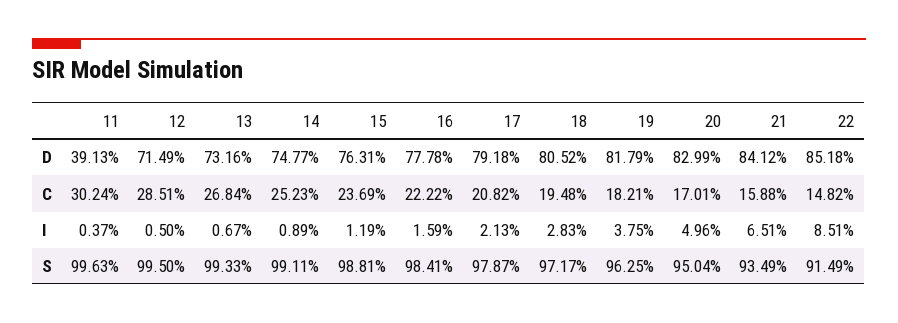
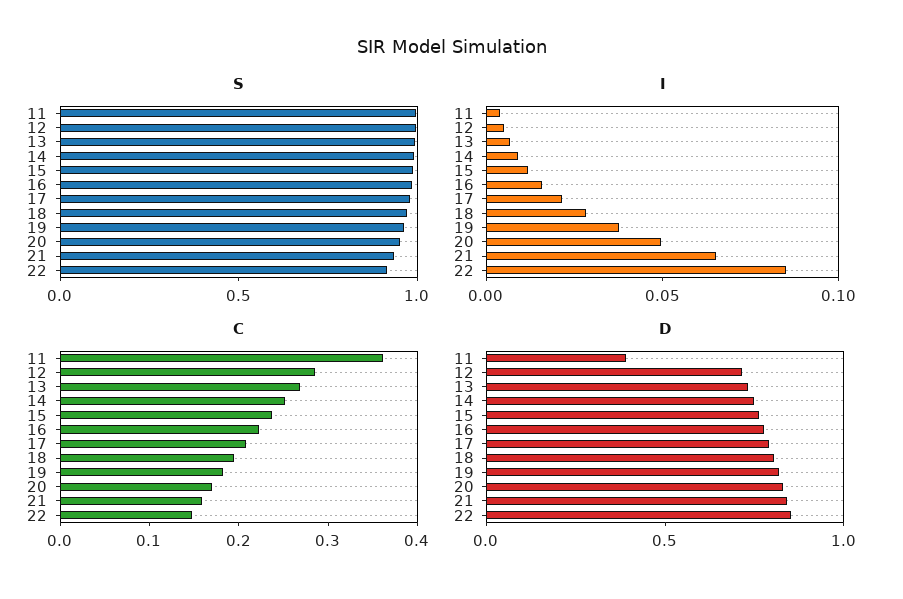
  {
    "D": {
      "11": 0.3913,
      "12": 0.7149,
      "13": 0.7316,
      "14": 0.7477,
      "15": 0.7631,
      "16": 0.7778,
      "17": 0.7918,
      "18": 0.8052,
      "19": 0.8179,
      "20": 0.8299,
      "21": 0.8412,
      "22": 0.8518
    },
    "C": {
-     "11": 0.3024,
+     "11": 0.36,
      "12": 0.2851,
      "13": 0.2684,
      "14": 0.2523,
      "15": 0.2369,
      "16": 0.2222,
      "17": 0.2082,
      "18": 0.1948,
      "19": 0.1821,
      "20": 0.1701,
      "21": 0.1588,
      "22": 0.1482
    },
    "I": {
      "11": 0.0037,
      "12": 0.005,
      "13": 0.0067,
      "14": 0.0089,
      "15": 0.0119,
      "16": 0.0159,
      "17": 0.0213,
      "18": 0.0283,
      "19": 0.0375,
      "20": 0.0496,
      "21": 0.0651,
      "22": 0.0851
    },
    "S": {
      "11": 0.9963,
      "12": 0.995,
      "13": 0.9933,
      "14": 0.9911,
      "15": 0.9881,
      "16": 0.9841,
      "17": 0.9787,
      "18": 0.9717,
      "19": 0.9625,
      "20": 0.9504,
      "21": 0.9349,
      "22": 0.9149
    }
  }

